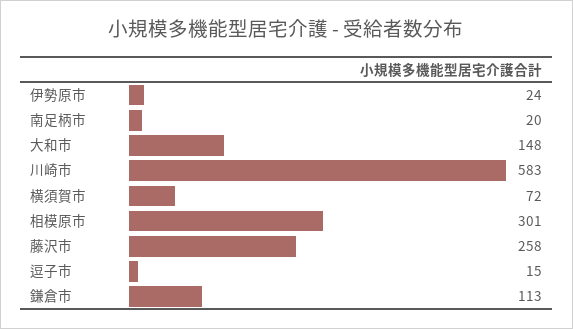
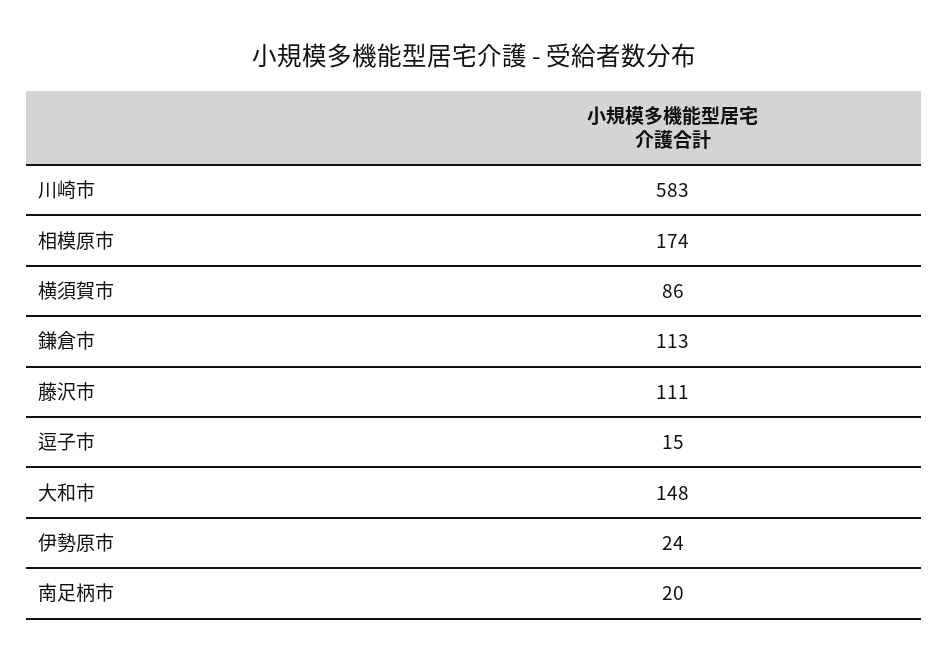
  {
    "伊勢原市": 24,
    "南足柄市": 20,
    "大和市": 148,
    "川崎市": 583,
-   "横須賀市": 72,
+   "横須賀市": 86,
-   "相模原市": 301,
+   "相模原市": 174,
-   "藤沢市": 258,
+   "藤沢市": 111,
    "逗子市": 15,
    "鎌倉市": 113
  }

